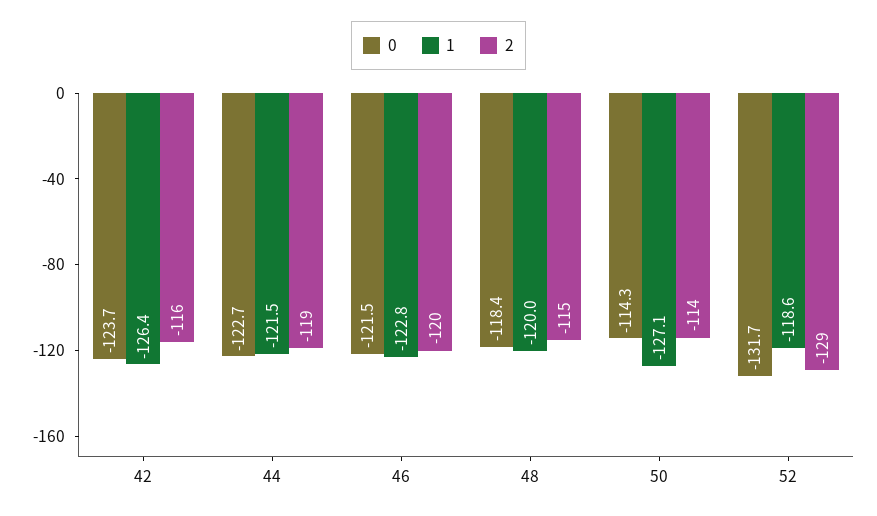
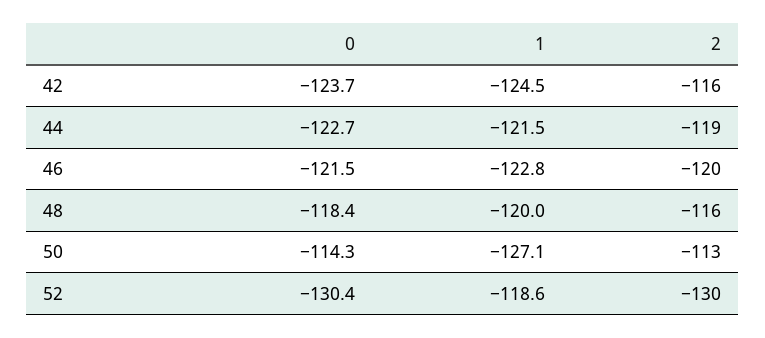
  {
    "0": {
      "42": -123.7,
      "44": -122.7,
      "46": -121.5,
      "48": -118.4,
      "50": -114.3,
-     "52": -131.7
+     "52": -130.4
    },
    "1": {
-     "42": -126.4,
+     "42": -124.5,
      "44": -121.5,
      "46": -122.8,
      "48": -120,
      "50": -127.1,
      "52": -118.6
    },
    "2": {
      "42": -116,
      "44": -119,
      "46": -120,
-     "48": -115,
+     "48": -116,
-     "50": -114,
+     "50": -113,
-     "52": -129
+     "52": -130
    }
  }

